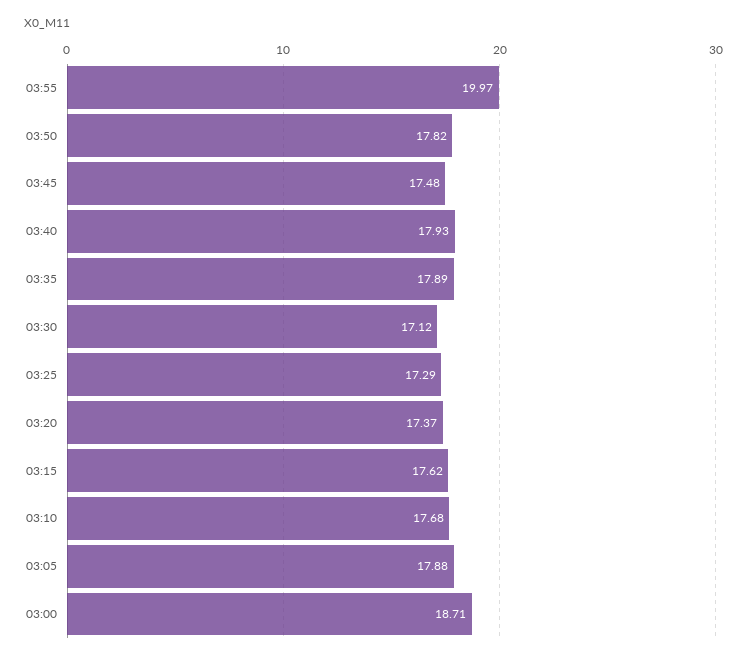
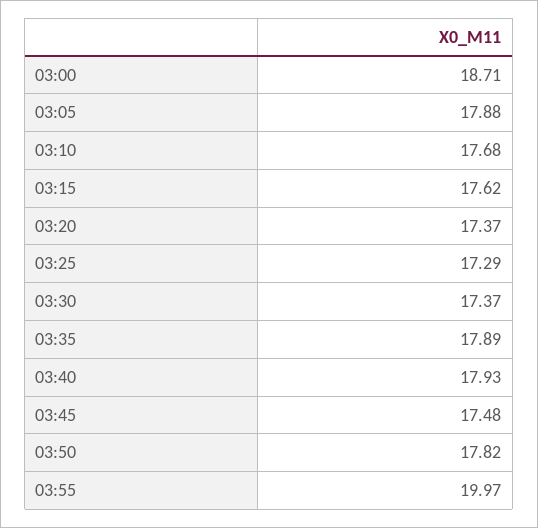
  {
    "03:55": 19.97,
    "03:50": 17.82,
    "03:45": 17.48,
    "03:40": 17.93,
    "03:35": 17.89,
-   "03:30": 17.12,
+   "03:30": 17.37,
    "03:25": 17.29,
    "03:20": 17.37,
    "03:15": 17.62,
    "03:10": 17.68,
    "03:05": 17.88,
    "03:00": 18.71
  }

